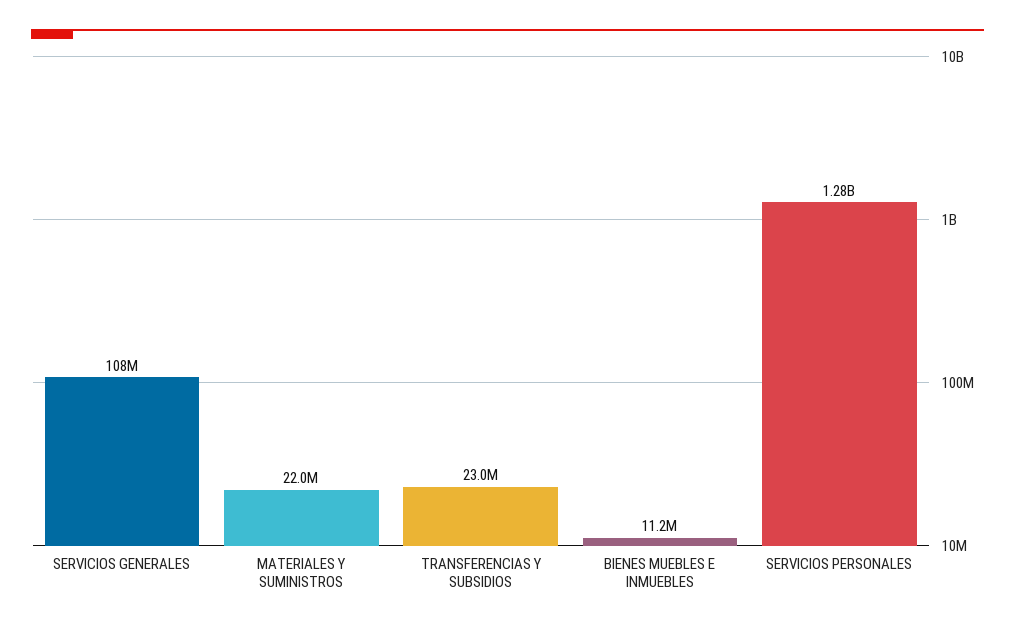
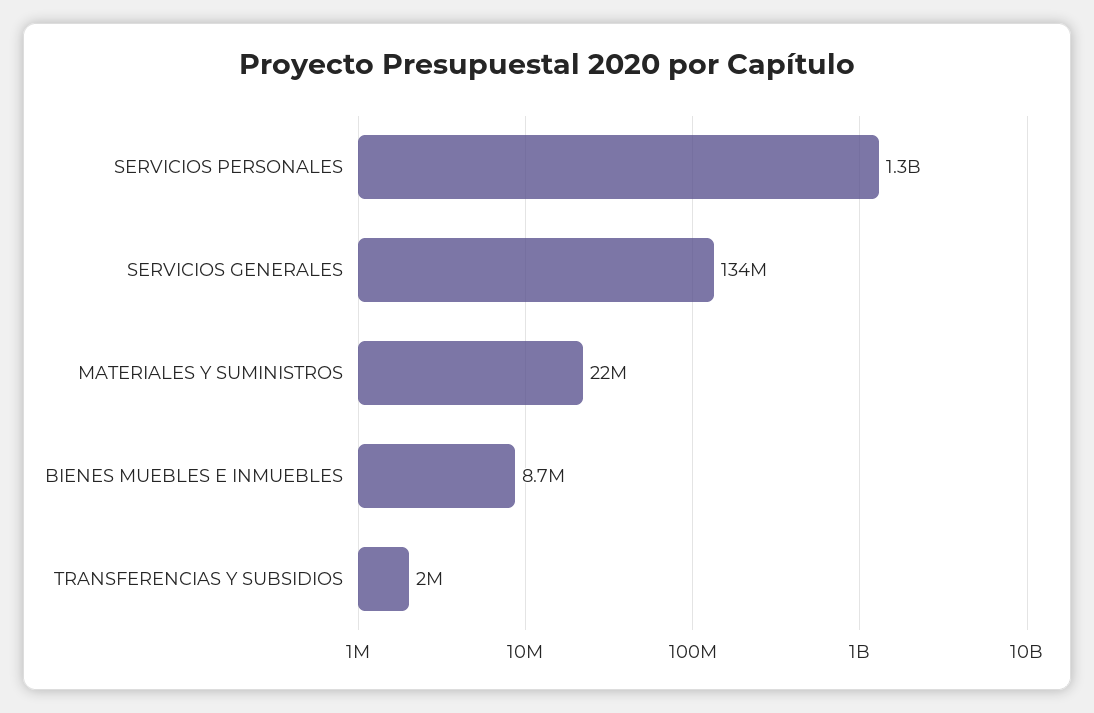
  {
-   "SERVICIOS GENERALES": 108000000,
+   "SERVICIOS GENERALES": 134000000,
    "MATERIALES Y SUMINISTROS": 22000000,
-   "TRANSFERENCIAS Y SUBSIDIOS": 23000000,
+   "TRANSFERENCIAS Y SUBSIDIOS": 2000000,
-   "BIENES MUEBLES E INMUEBLES": 11200000,
+   "BIENES MUEBLES E INMUEBLES": 8700000,
    "SERVICIOS PERSONALES": 1280000000
  }

